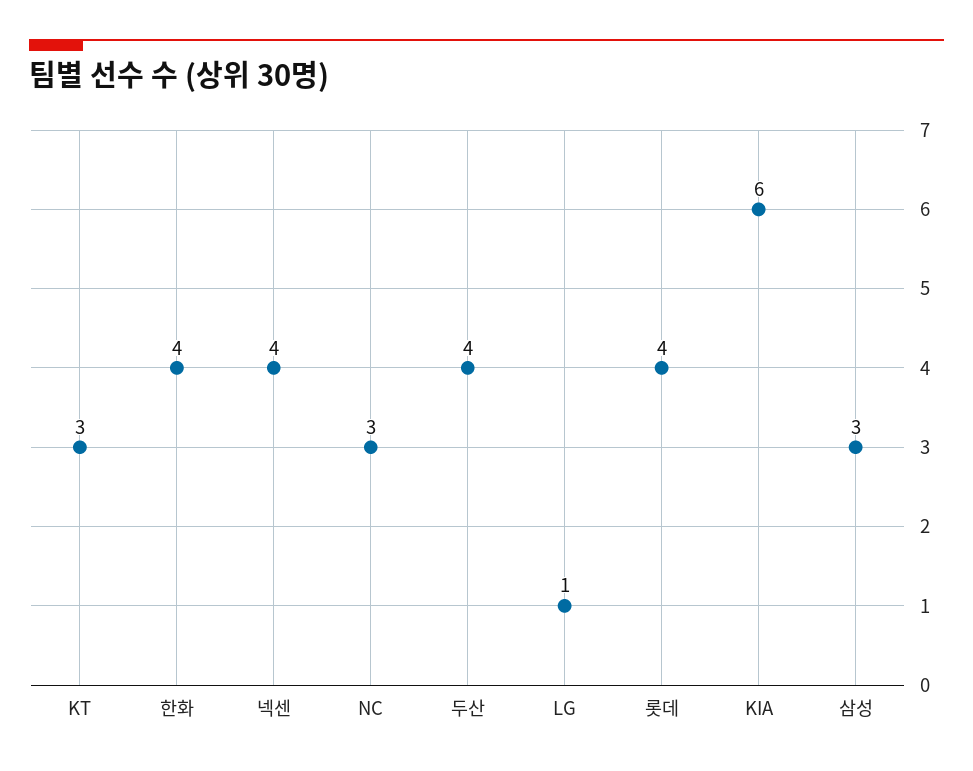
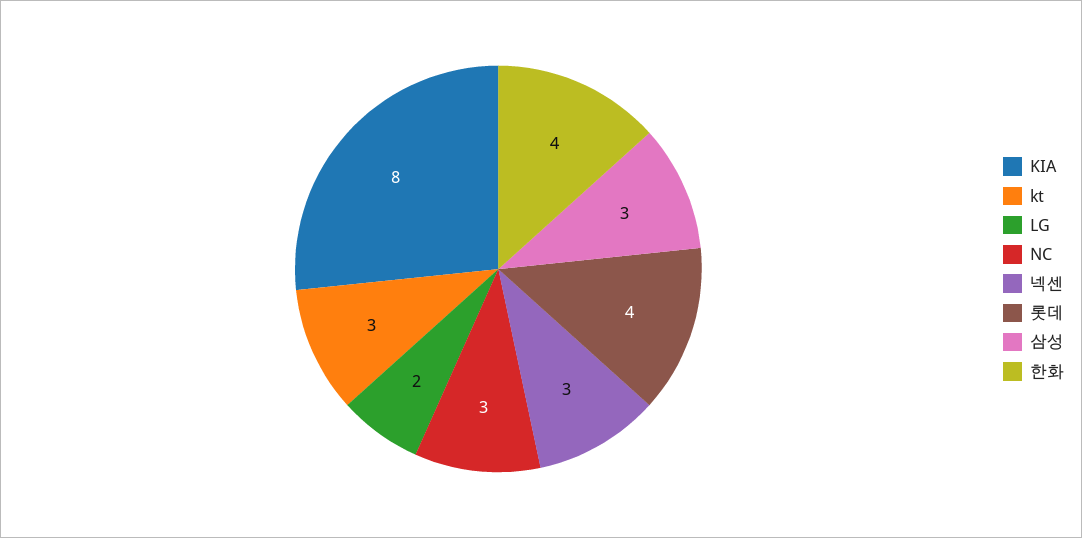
  {
    "KT": 3,
    "한화": 4,
-   "넥센": 4,
+   "넥센": 3,
    "NC": 3,
-   "두산": 4,
-   "LG": 1,
+   "LG": 2,
    "롯데": 4,
-   "KIA": 6,
+   "KIA": 8,
    "삼성": 3
  }

